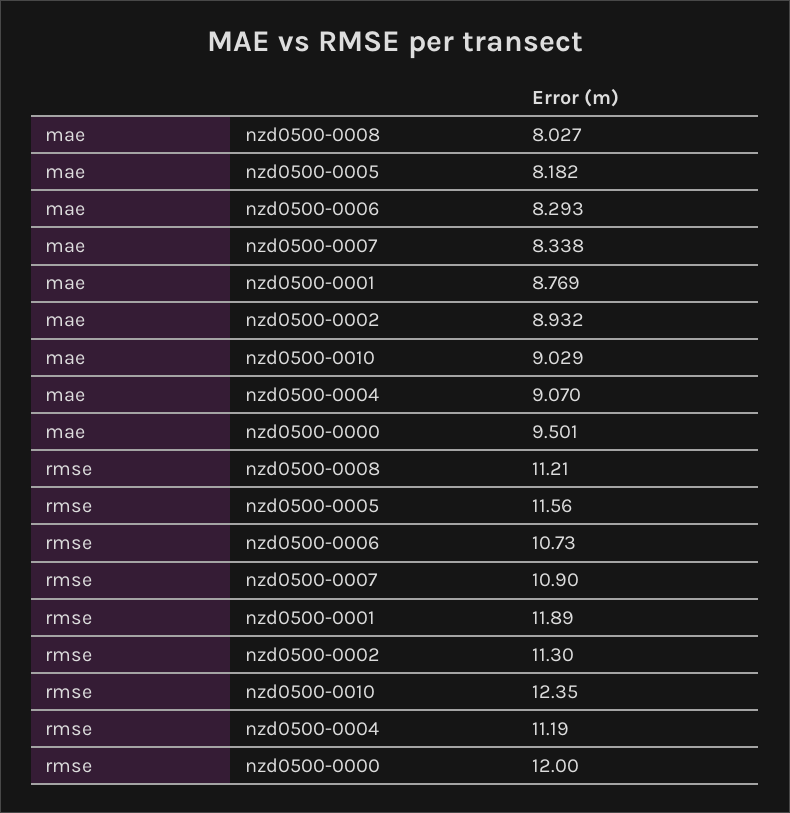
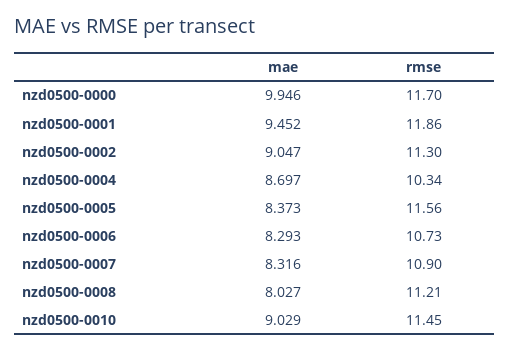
  {
    "mae": {
      "nzd0500-0008": 8.027,
-     "nzd0500-0005": 8.182,
+     "nzd0500-0005": 8.373,
      "nzd0500-0006": 8.293,
-     "nzd0500-0007": 8.338,
+     "nzd0500-0007": 8.316,
-     "nzd0500-0001": 8.769,
+     "nzd0500-0001": 9.452,
-     "nzd0500-0002": 8.932,
+     "nzd0500-0002": 9.047,
      "nzd0500-0010": 9.029,
-     "nzd0500-0004": 9.07,
+     "nzd0500-0004": 8.697,
-     "nzd0500-0000": 9.501
+     "nzd0500-0000": 9.946
    },
    "rmse": {
      "nzd0500-0008": 11.21,
      "nzd0500-0005": 11.56,
      "nzd0500-0006": 10.73,
      "nzd0500-0007": 10.9,
-     "nzd0500-0001": 11.89,
+     "nzd0500-0001": 11.86,
      "nzd0500-0002": 11.3,
-     "nzd0500-0010": 12.35,
+     "nzd0500-0010": 11.45,
-     "nzd0500-0004": 11.19,
+     "nzd0500-0004": 10.34,
-     "nzd0500-0000": 12
+     "nzd0500-0000": 11.7
    }
  }

